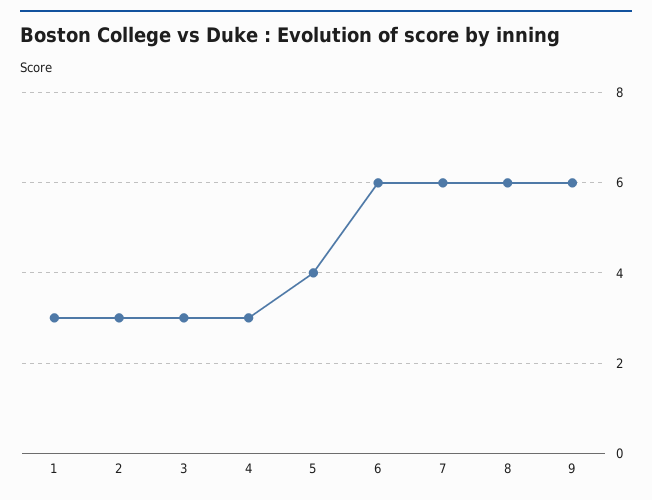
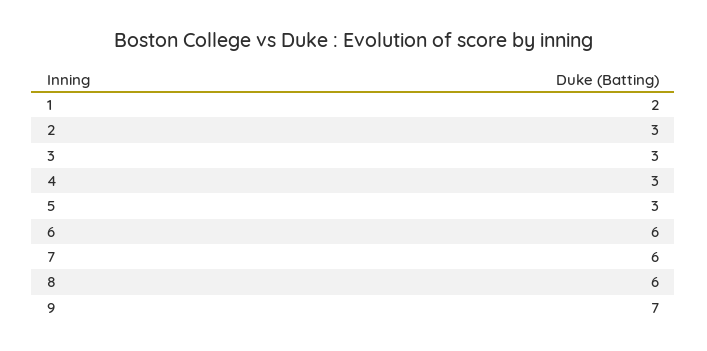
  {
-   "1": 3,
+   "1": 2,
    "2": 3,
    "3": 3,
    "4": 3,
-   "5": 4,
+   "5": 3,
    "6": 6,
    "7": 6,
    "8": 6,
-   "9": 6
+   "9": 7
  }

